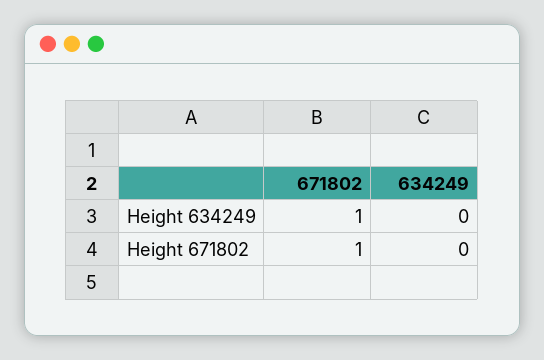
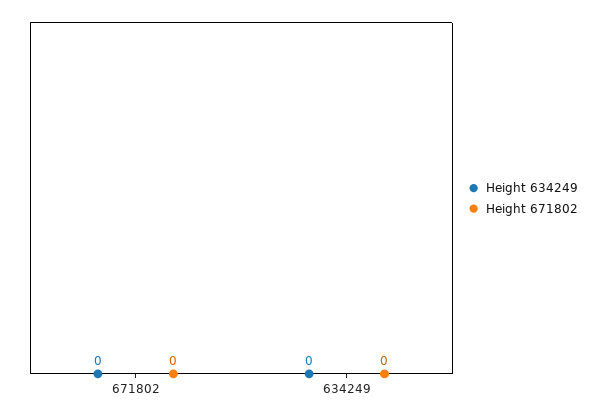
  {
    "Height 634249": {
-     "671802": 1,
+     "671802": 0,
      "634249": 0
    },
    "Height 671802": {
-     "671802": 1,
+     "671802": 0,
      "634249": 0
    }
  }

